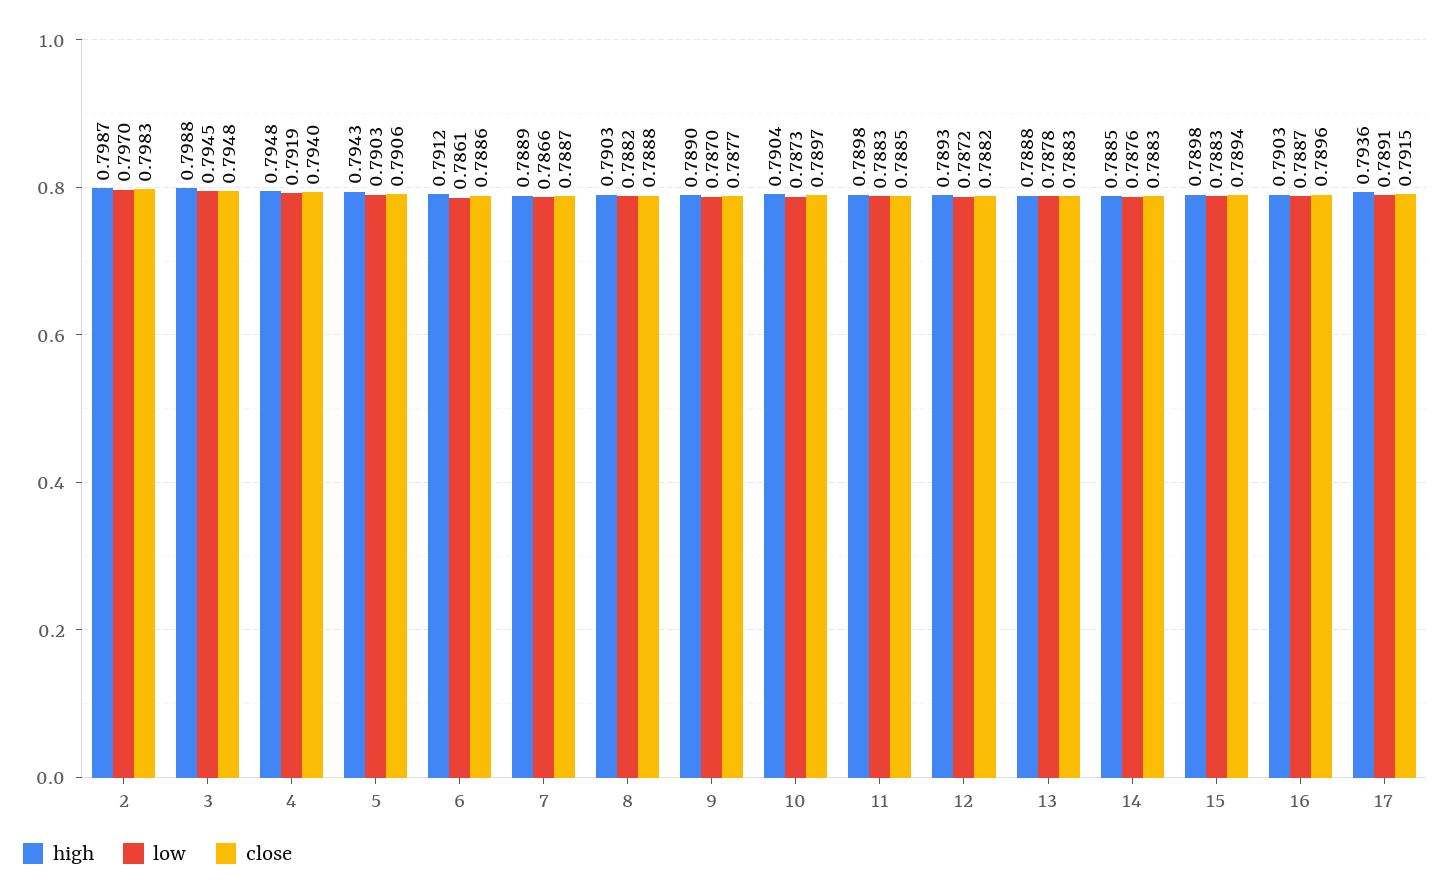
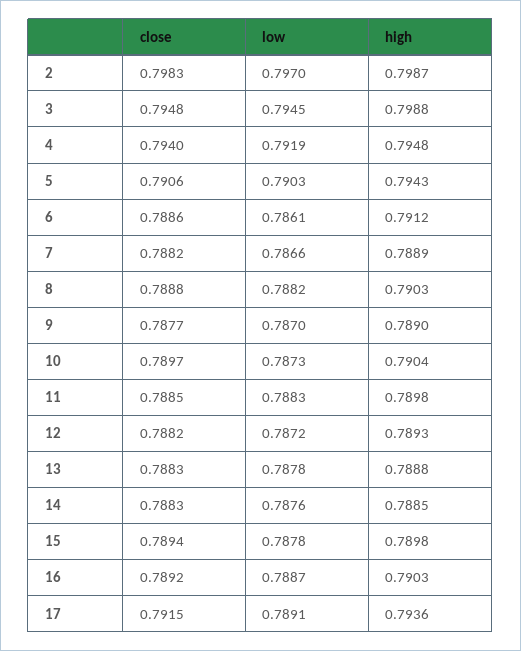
  {
    "high": {
      "2": 0.7987,
      "3": 0.7988,
      "4": 0.7948,
      "5": 0.7943,
      "6": 0.7912,
      "7": 0.7889,
      "8": 0.7903,
      "9": 0.789,
      "10": 0.7904,
      "11": 0.7898,
      "12": 0.7893,
      "13": 0.7888,
      "14": 0.7885,
      "15": 0.7898,
      "16": 0.7903,
      "17": 0.7936
    },
    "low": {
      "2": 0.797,
      "3": 0.7945,
      "4": 0.7919,
      "5": 0.7903,
      "6": 0.7861,
      "7": 0.7866,
      "8": 0.7882,
      "9": 0.787,
      "10": 0.7873,
      "11": 0.7883,
      "12": 0.7872,
      "13": 0.7878,
      "14": 0.7876,
-     "15": 0.7883,
+     "15": 0.7878,
      "16": 0.7887,
      "17": 0.7891
    },
    "close": {
      "2": 0.7983,
      "3": 0.7948,
      "4": 0.794,
      "5": 0.7906,
      "6": 0.7886,
-     "7": 0.7887,
+     "7": 0.7882,
      "8": 0.7888,
      "9": 0.7877,
      "10": 0.7897,
      "11": 0.7885,
      "12": 0.7882,
      "13": 0.7883,
      "14": 0.7883,
      "15": 0.7894,
-     "16": 0.7896,
+     "16": 0.7892,
      "17": 0.7915
    }
  }

